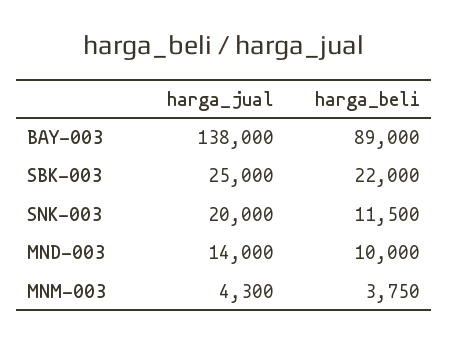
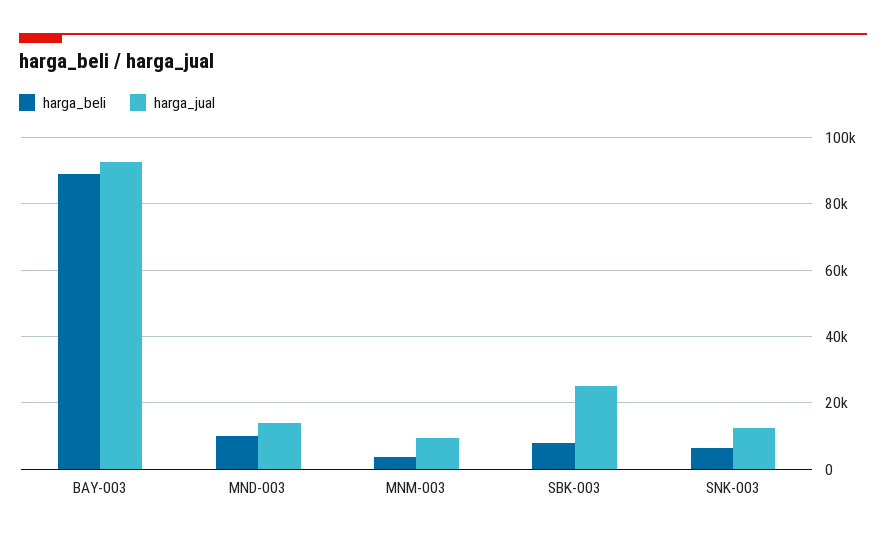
  {
    "harga_jual": {
-     "BAY-003": 138000,
+     "BAY-003": 92000,
      "SBK-003": 25000,
-     "SNK-003": 20000,
+     "SNK-003": 12000,
      "MND-003": 14000,
-     "MNM-003": 4300
+     "MNM-003": 10000
    },
    "harga_beli": {
      "BAY-003": 89000,
-     "SBK-003": 22000,
+     "SBK-003": 8000,
-     "SNK-003": 11500,
+     "SNK-003": 6000,
      "MND-003": 10000,
      "MNM-003": 3750
    }
  }

